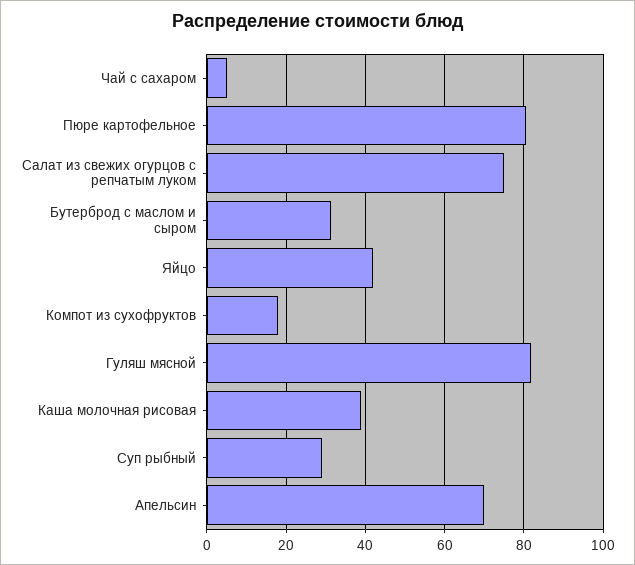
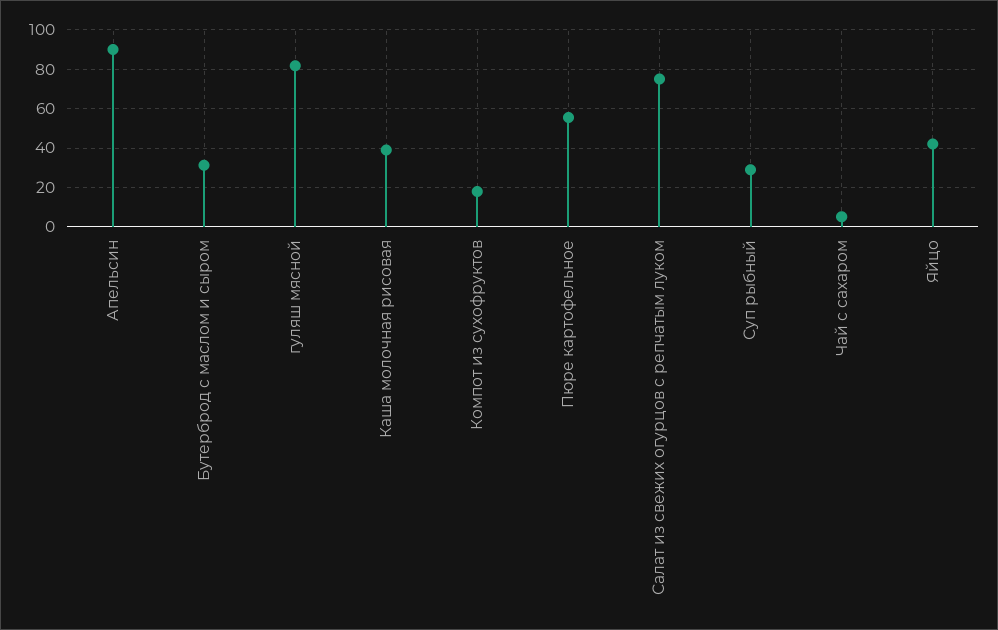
  {
    "Чай с сахаром": 6,
-   "Пюре картофельное": 80,
+   "Пюре картофельное": 55,
    "Салат из свежих огурцов с репчатым луком": 76,
    "Бутерброд с маслом и сыром": 32,
    "Яйцо": 42,
    "Компот из сухофруктов": 18,
    "Гуляш мясной": 82,
    "Каша молочная рисовая": 40,
    "Суп рыбный": 30,
-   "Апельсин": 70
+   "Апельсин": 90
  }

